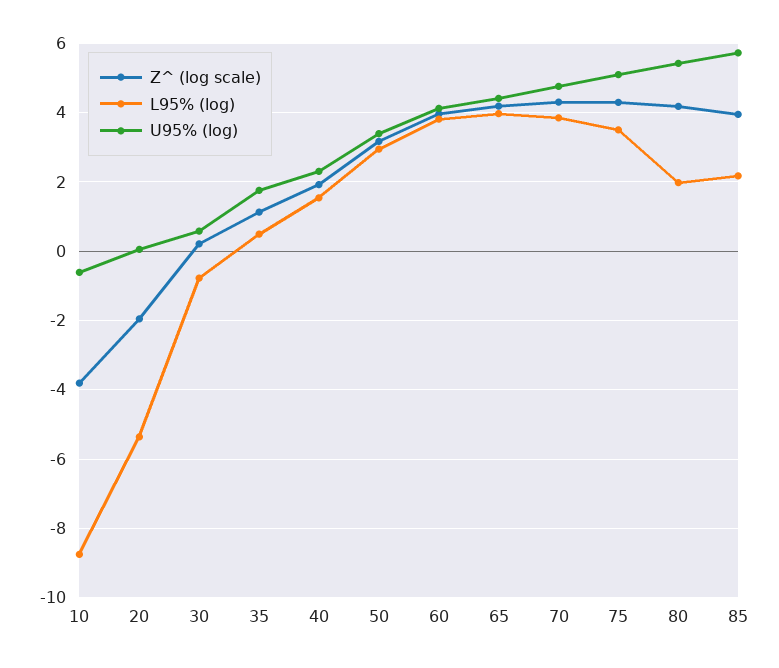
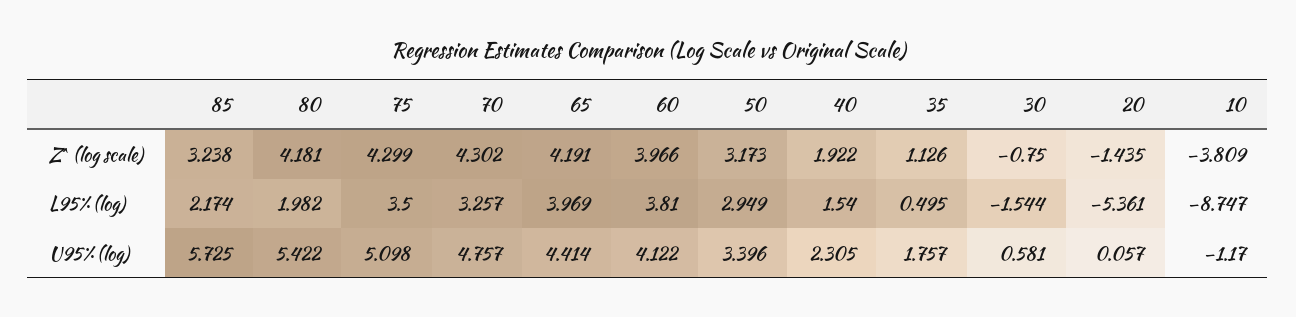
  {
    "Z^ (log scale)": {
      "10": -3.809,
-     "20": -2,
+     "20": -1.435,
-     "30": 0.2,
+     "30": -0.75,
      "35": 1.126,
      "40": 1.922,
      "50": 3.173,
      "60": 3.966,
      "65": 4.191,
      "70": 4.302,
      "75": 4.299,
      "80": 4.181,
-     "85": 4
+     "85": 3.238
    },
    "L95% (log)": {
      "10": -8.747,
      "20": -5.361,
-     "30": -0.8,
+     "30": -1.544,
      "35": 0.495,
      "40": 1.54,
      "50": 2.949,
      "60": 3.81,
      "65": 3.969,
-     "70": 3.8,
+     "70": 3.257,
      "75": 3.5,
      "80": 1.982,
      "85": 2.174
    },
    "U95% (log)": {
-     "10": -0.6,
+     "10": -1.17,
      "20": 0.057,
      "30": 0.581,
      "35": 1.757,
      "40": 2.305,
      "50": 3.396,
      "60": 4.122,
      "65": 4.414,
      "70": 4.757,
      "75": 5.098,
      "80": 5.422,
      "85": 5.725
    }
  }

